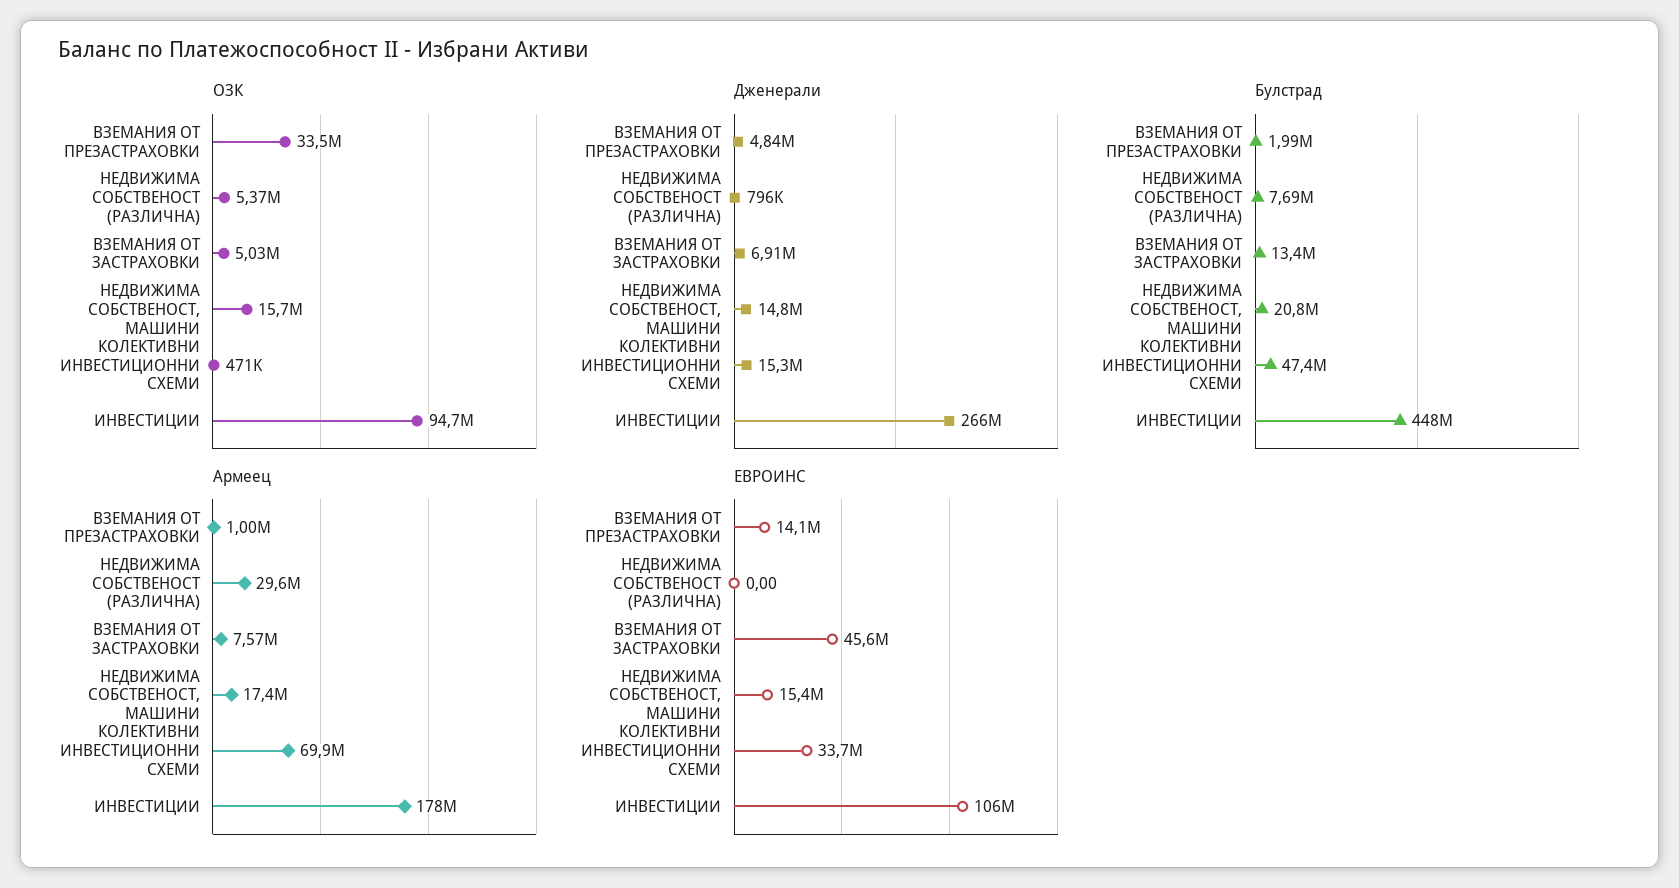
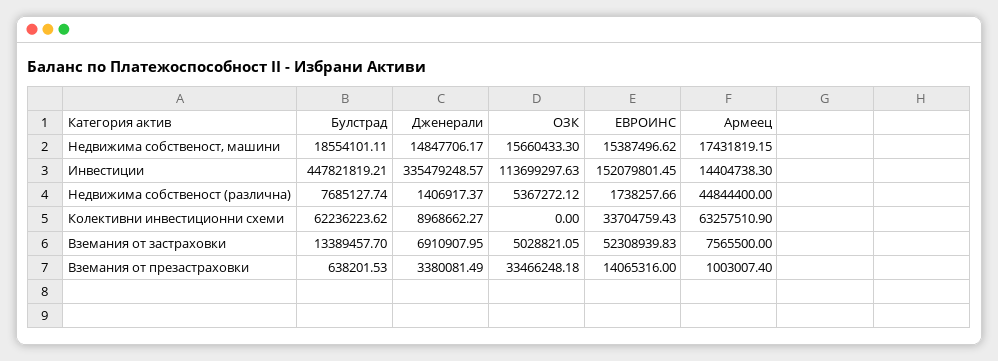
  {
    "ОЗК": {
      "ВЗЕМАНИЯ ОТ ПРЕЗАСТРАХОВКИ": 33466248.18,
      "НЕДВИЖИМА СОБСТВЕНОСТ (РАЗЛИЧНА)": 5367272.12,
      "ВЗЕМАНИЯ ОТ ЗАСТРАХОВКИ": 5028821.05,
      "НЕДВИЖИМА СОБСТВЕНОСТ, МАШИНИ": 15660433.3,
-     "КОЛЕКТИВНИ ИНВЕСТИЦИОННИ СХЕМИ": 471000,
+     "КОЛЕКТИВНИ ИНВЕСТИЦИОННИ СХЕМИ": 0,
-     "ИНВЕСТИЦИИ": 94700000
+     "ИНВЕСТИЦИИ": 113699297.63
    },
    "Дженерали": {
-     "ВЗЕМАНИЯ ОТ ПРЕЗАСТРАХОВКИ": 4840000,
+     "ВЗЕМАНИЯ ОТ ПРЕЗАСТРАХОВКИ": 3380081.49,
-     "НЕДВИЖИМА СОБСТВЕНОСТ (РАЗЛИЧНА)": 796000,
+     "НЕДВИЖИМА СОБСТВЕНОСТ (РАЗЛИЧНА)": 1406917.37,
      "ВЗЕМАНИЯ ОТ ЗАСТРАХОВКИ": 6910907.95,
      "НЕДВИЖИМА СОБСТВЕНОСТ, МАШИНИ": 14847706.17,
-     "КОЛЕКТИВНИ ИНВЕСТИЦИОННИ СХЕМИ": 15300000,
+     "КОЛЕКТИВНИ ИНВЕСТИЦИОННИ СХЕМИ": 8968662.27,
-     "ИНВЕСТИЦИИ": 266000000
+     "ИНВЕСТИЦИИ": 335479248.57
    },
    "Булстрад": {
-     "ВЗЕМАНИЯ ОТ ПРЕЗАСТРАХОВКИ": 1990000,
+     "ВЗЕМАНИЯ ОТ ПРЕЗАСТРАХОВКИ": 638201.53,
      "НЕДВИЖИМА СОБСТВЕНОСТ (РАЗЛИЧНА)": 7685127.74,
      "ВЗЕМАНИЯ ОТ ЗАСТРАХОВКИ": 13389457.7,
-     "НЕДВИЖИМА СОБСТВЕНОСТ, МАШИНИ": 20800000,
+     "НЕДВИЖИМА СОБСТВЕНОСТ, МАШИНИ": 18554101.11,
-     "КОЛЕКТИВНИ ИНВЕСТИЦИОННИ СХЕМИ": 47400000,
+     "КОЛЕКТИВНИ ИНВЕСТИЦИОННИ СХЕМИ": 62236223.62,
      "ИНВЕСТИЦИИ": 447821819.21
    },
    "Армеец": {
      "ВЗЕМАНИЯ ОТ ПРЕЗАСТРАХОВКИ": 1003007.4,
-     "НЕДВИЖИМА СОБСТВЕНОСТ (РАЗЛИЧНА)": 29600000,
+     "НЕДВИЖИМА СОБСТВЕНОСТ (РАЗЛИЧНА)": 44844400,
      "ВЗЕМАНИЯ ОТ ЗАСТРАХОВКИ": 7565500,
      "НЕДВИЖИМА СОБСТВЕНОСТ, МАШИНИ": 17431819.15,
-     "КОЛЕКТИВНИ ИНВЕСТИЦИОННИ СХЕМИ": 69900000,
+     "КОЛЕКТИВНИ ИНВЕСТИЦИОННИ СХЕМИ": 63257510.9,
-     "ИНВЕСТИЦИИ": 178000000
+     "ИНВЕСТИЦИИ": 14404738.3
    },
    "ЕВРОИНС": {
      "ВЗЕМАНИЯ ОТ ПРЕЗАСТРАХОВКИ": 14065316,
-     "НЕДВИЖИМА СОБСТВЕНОСТ (РАЗЛИЧНА)": 0,
+     "НЕДВИЖИМА СОБСТВЕНОСТ (РАЗЛИЧНА)": 1738257.66,
-     "ВЗЕМАНИЯ ОТ ЗАСТРАХОВКИ": 45600000,
+     "ВЗЕМАНИЯ ОТ ЗАСТРАХОВКИ": 52308939.83,
      "НЕДВИЖИМА СОБСТВЕНОСТ, МАШИНИ": 15387496.62,
      "КОЛЕКТИВНИ ИНВЕСТИЦИОННИ СХЕМИ": 33704759.43,
-     "ИНВЕСТИЦИИ": 106000000
+     "ИНВЕСТИЦИИ": 152079801.45
    }
  }

